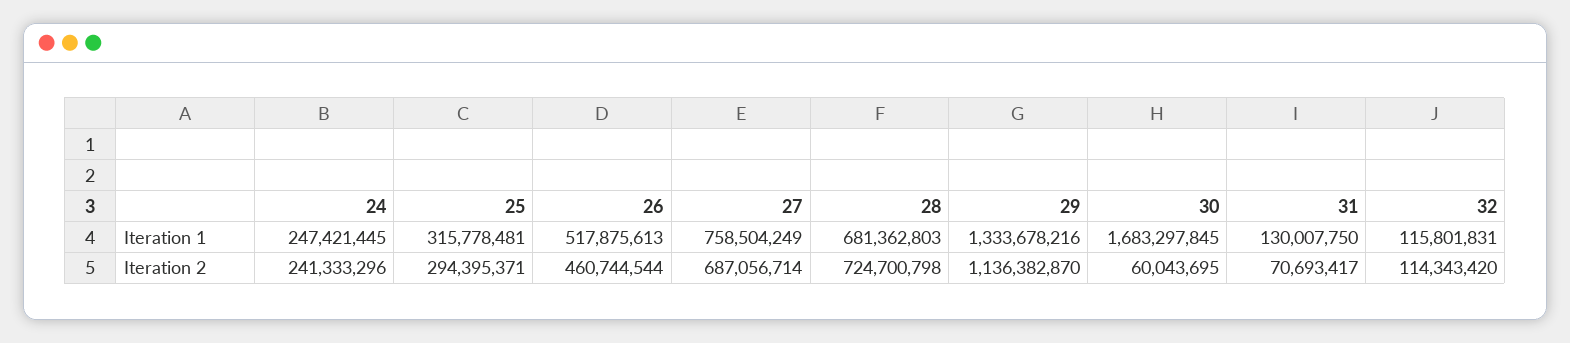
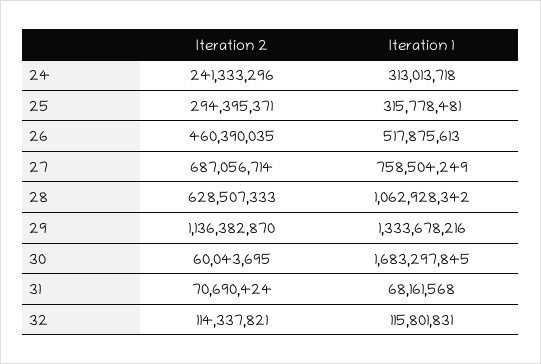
  {
    "24": {
-     "Iteration 1": 247421445,
+     "Iteration 1": 313013718,
      "Iteration 2": 241333296
    },
    "25": {
      "Iteration 1": 315778481,
      "Iteration 2": 294395371
    },
    "26": {
      "Iteration 1": 517875613,
-     "Iteration 2": 460744544
+     "Iteration 2": 460390035
    },
    "27": {
      "Iteration 1": 758504249,
      "Iteration 2": 687056714
    },
    "28": {
-     "Iteration 1": 681362803,
+     "Iteration 1": 1062928342,
-     "Iteration 2": 724700798
+     "Iteration 2": 628507333
    },
    "29": {
      "Iteration 1": 1333678216,
      "Iteration 2": 1136382870
    },
    "30": {
      "Iteration 1": 1683297845,
      "Iteration 2": 60043695
    },
    "31": {
-     "Iteration 1": 130007750,
+     "Iteration 1": 68161568,
-     "Iteration 2": 70693417
+     "Iteration 2": 70690424
    },
    "32": {
      "Iteration 1": 115801831,
-     "Iteration 2": 114343420
+     "Iteration 2": 114337821
    }
  }

